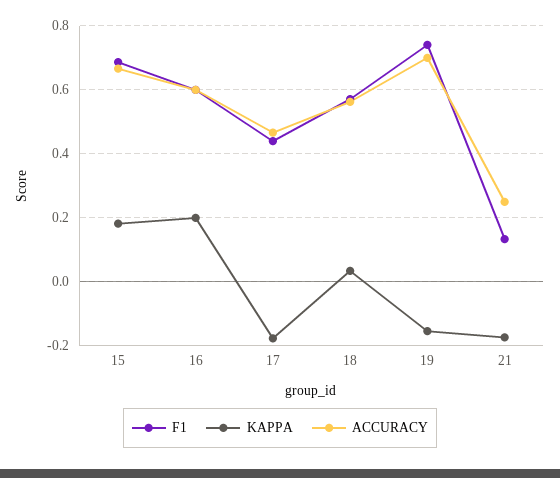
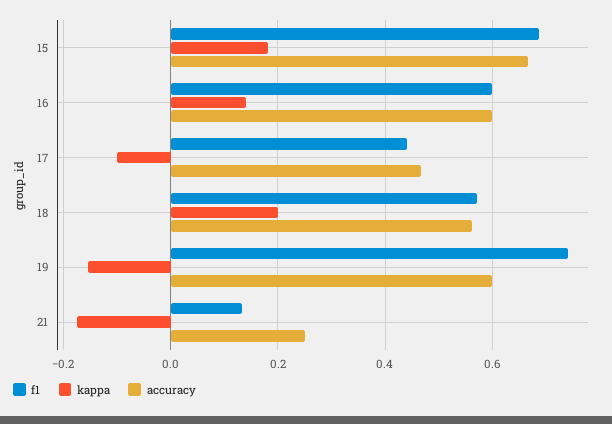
  {
    "F1": {
      "15": 0.68,
      "16": 0.6,
      "17": 0.44,
      "18": 0.58,
      "19": 0.74,
      "21": 0.14
    },
    "KAPPA": {
      "15": 0.18,
-     "16": 0.2,
+     "16": 0.14,
-     "17": -0.18,
+     "17": -0.1,
-     "18": 0.04,
+     "18": 0.2,
      "19": -0.16,
      "21": -0.18
    },
    "ACCURACY": {
      "15": 0.66,
      "16": 0.6,
      "17": 0.46,
      "18": 0.56,
-     "19": 0.7,
+     "19": 0.6,
      "21": 0.26
    }
  }

